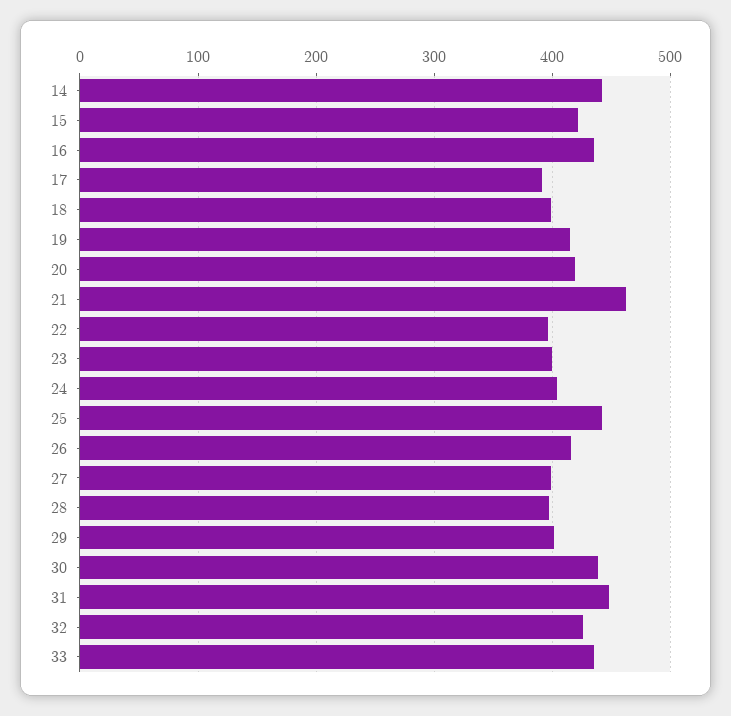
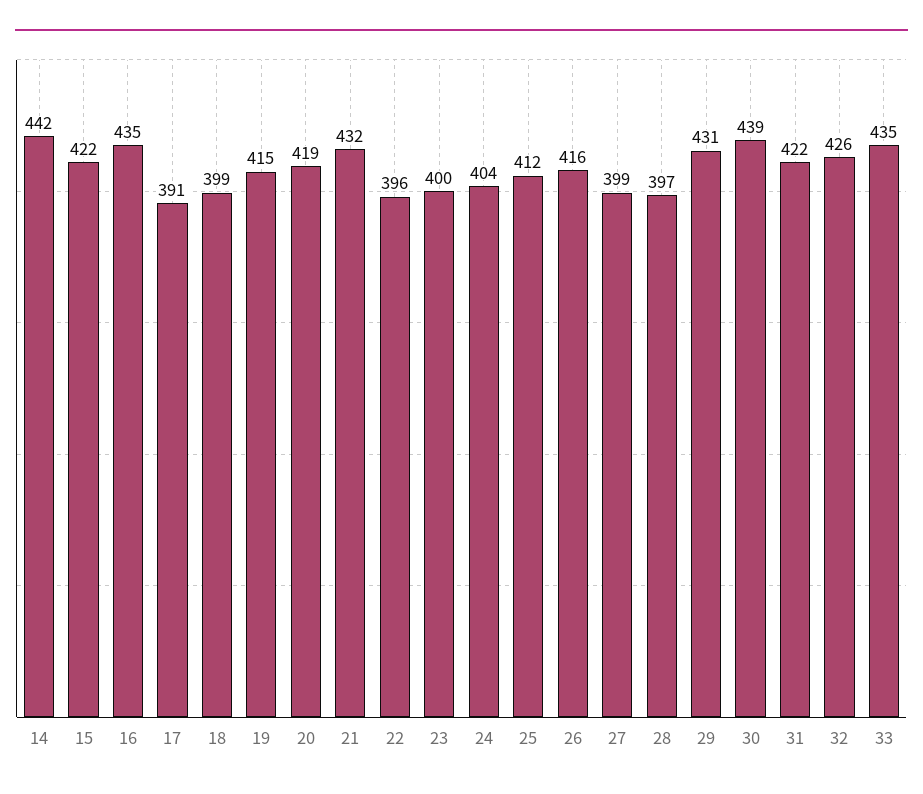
  {
    "14": 442,
    "15": 422,
    "16": 435,
    "17": 391,
    "18": 399,
    "19": 415,
    "20": 419,
-   "21": 460,
+   "21": 432,
    "22": 396,
    "23": 400,
    "24": 404,
-   "25": 440,
+   "25": 412,
    "26": 416,
    "27": 399,
    "28": 397,
-   "29": 400,
+   "29": 431,
    "30": 439,
-   "31": 450,
+   "31": 422,
    "32": 426,
    "33": 435
  }

